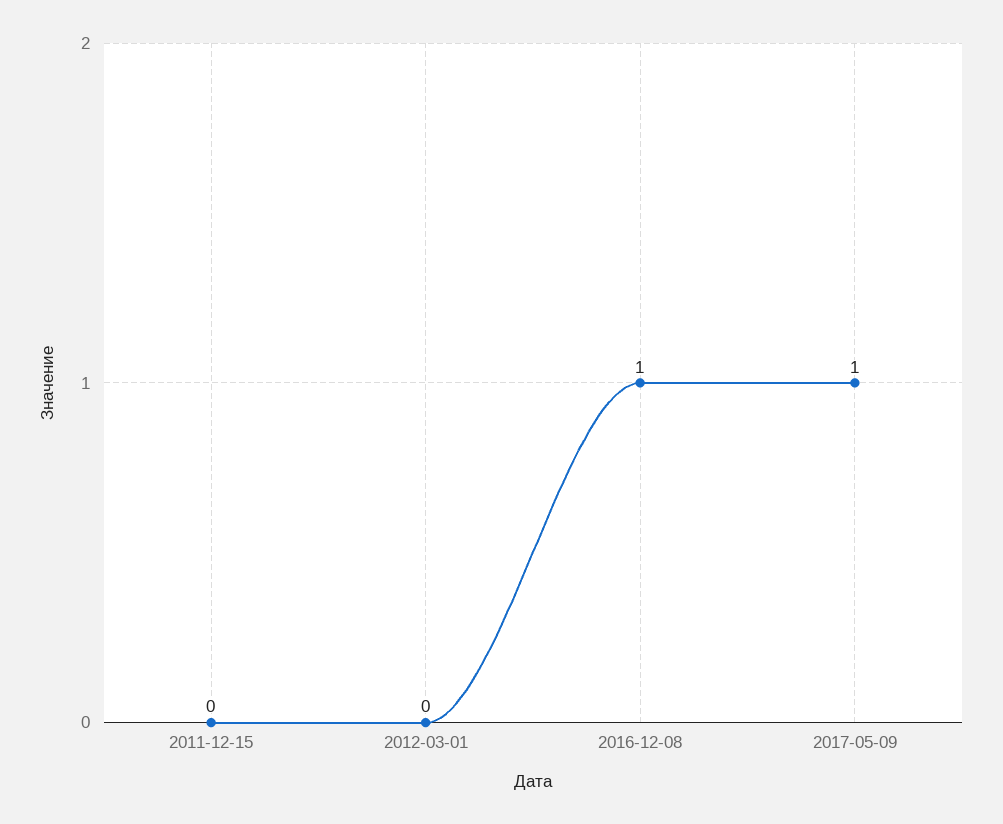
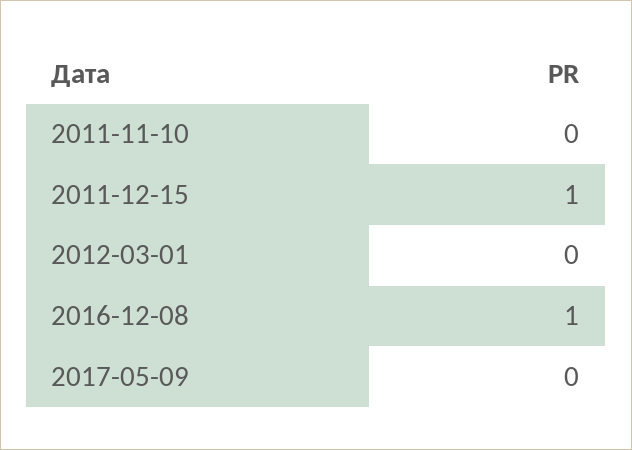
  {
-   "2011-12-15": 0,
+   "2011-12-15": 1,
    "2012-03-01": 0,
    "2016-12-08": 1,
-   "2017-05-09": 1
+   "2017-05-09": 0,
+   "2011-11-10": 0
  }

